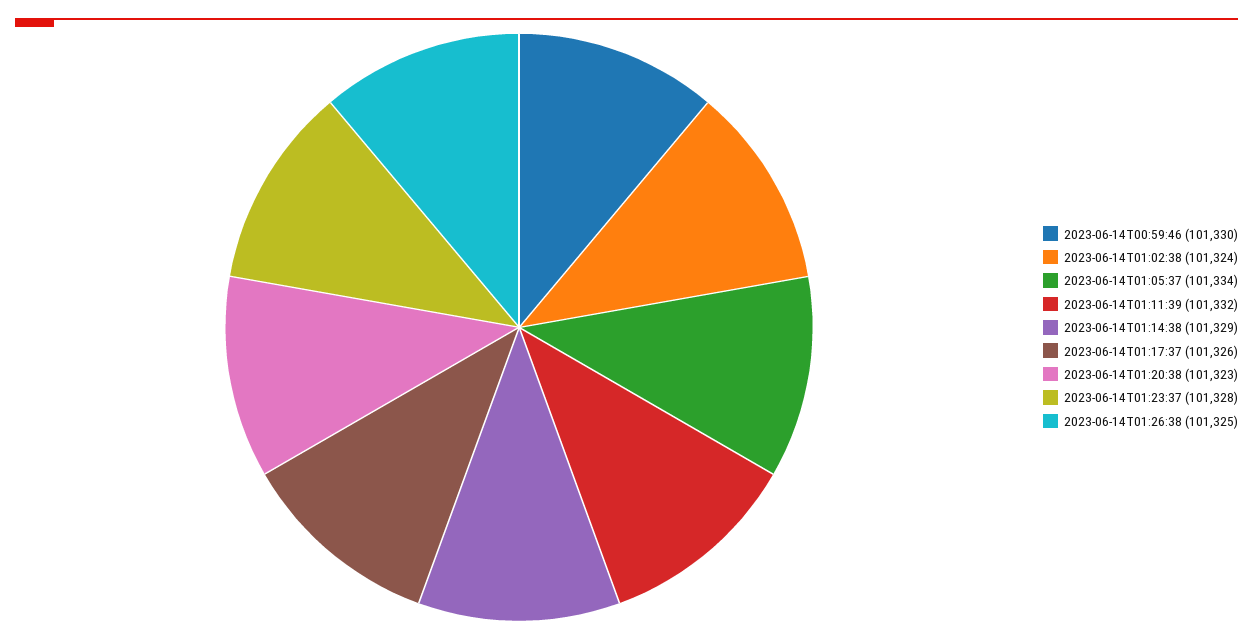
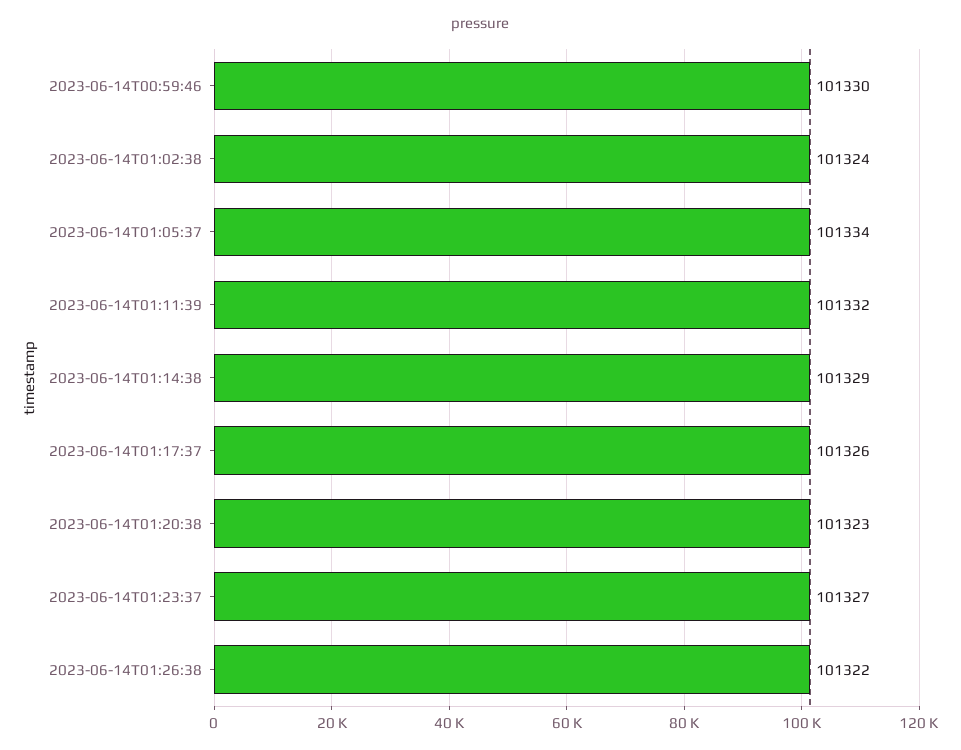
  {
    "2023-06-14T00:59:46": 101330,
    "2023-06-14T01:02:38": 101324,
    "2023-06-14T01:05:37": 101334,
    "2023-06-14T01:11:39": 101332,
    "2023-06-14T01:14:38": 101329,
    "2023-06-14T01:17:37": 101326,
    "2023-06-14T01:20:38": 101323,
-   "2023-06-14T01:23:37": 101328,
+   "2023-06-14T01:23:37": 101327,
-   "2023-06-14T01:26:38": 101325
+   "2023-06-14T01:26:38": 101322
  }

